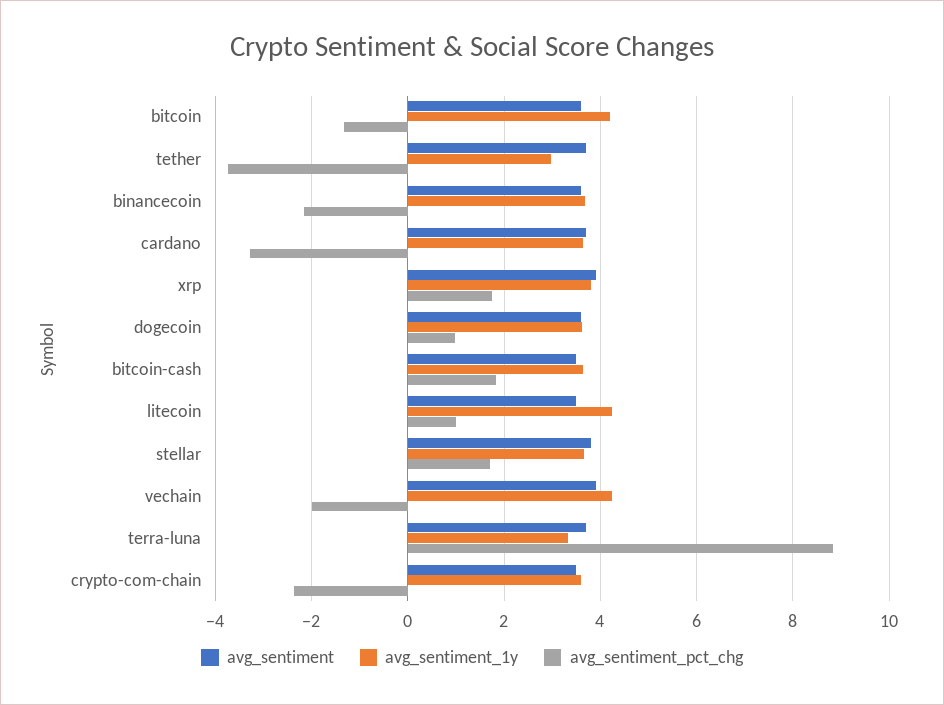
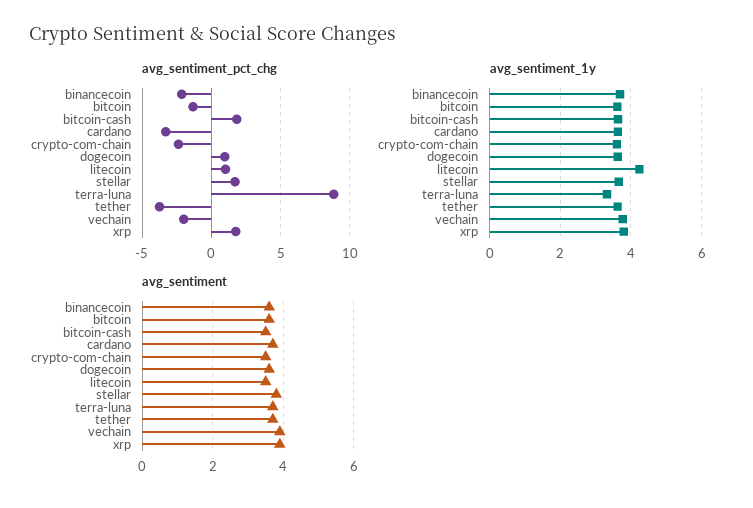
  {
    "avg_sentiment": {
      "bitcoin": 3.6,
      "tether": 3.8,
      "binancecoin": 3.6,
      "cardano": 3.8,
      "xrp": 4,
      "dogecoin": 3.6,
      "bitcoin-cash": 3.6,
      "litecoin": 3.6,
      "stellar": 3.8,
      "vechain": 4,
      "terra-luna": 3.8,
      "crypto-com-chain": 3.6
    },
    "avg_sentiment_1y": {
-     "bitcoin": 4.2,
+     "bitcoin": 3.6,
-     "tether": 3,
+     "tether": 3.6,
      "binancecoin": 3.6,
      "cardano": 3.6,
      "xrp": 3.8,
      "dogecoin": 3.6,
      "bitcoin-cash": 3.6,
      "litecoin": 4.2,
      "stellar": 3.6,
-     "vechain": 4.2,
+     "vechain": 3.8,
      "terra-luna": 3.4,
      "crypto-com-chain": 3.6
    },
    "avg_sentiment_pct_chg": {
      "bitcoin": -1.4,
      "tether": -3.8,
      "binancecoin": -2.2,
      "cardano": -3.2,
      "xrp": 1.8,
      "dogecoin": 1,
      "bitcoin-cash": 1.8,
      "litecoin": 1,
      "stellar": 1.8,
      "vechain": -2,
      "terra-luna": 8.8,
      "crypto-com-chain": -2.4
    }
  }

